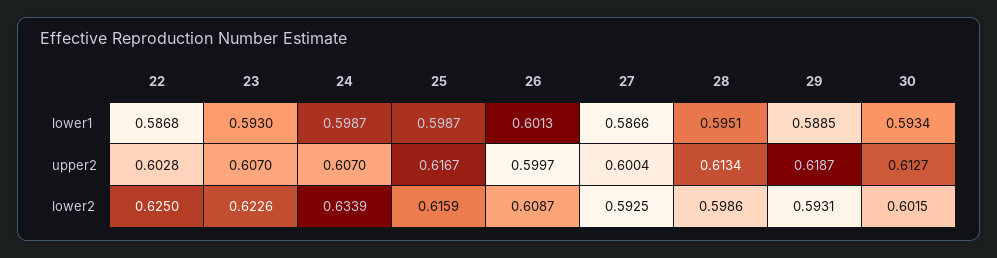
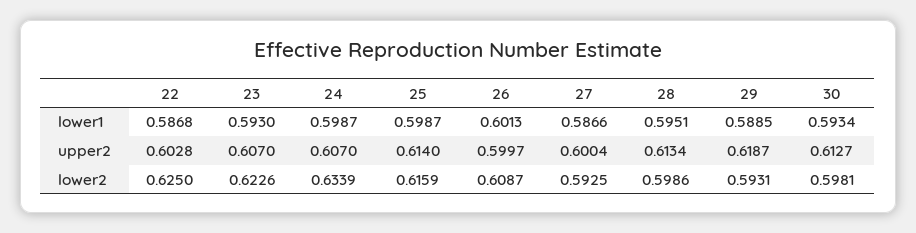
  {
    "22": {
      "lower1": 0.5868,
      "upper2": 0.6028,
      "lower2": 0.625
    },
    "23": {
      "lower1": 0.593,
      "upper2": 0.607,
      "lower2": 0.6226
    },
    "24": {
      "lower1": 0.5987,
      "upper2": 0.607,
      "lower2": 0.6339
    },
    "25": {
      "lower1": 0.5987,
-     "upper2": 0.6167,
+     "upper2": 0.614,
      "lower2": 0.6159
    },
    "26": {
      "lower1": 0.6013,
      "upper2": 0.5997,
      "lower2": 0.6087
    },
    "27": {
      "lower1": 0.5866,
      "upper2": 0.6004,
      "lower2": 0.5925
    },
    "28": {
      "lower1": 0.5951,
      "upper2": 0.6134,
      "lower2": 0.5986
    },
    "29": {
      "lower1": 0.5885,
      "upper2": 0.6187,
      "lower2": 0.5931
    },
    "30": {
      "lower1": 0.5934,
      "upper2": 0.6127,
-     "lower2": 0.6015
+     "lower2": 0.5981
    }
  }

